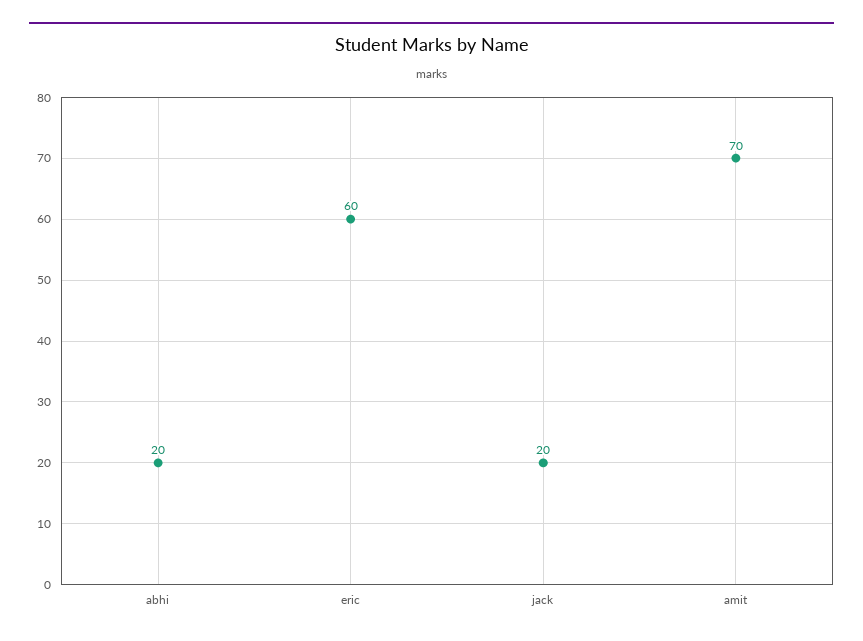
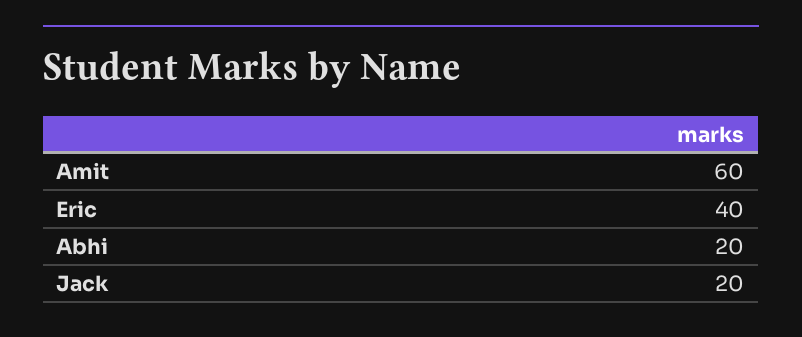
  {
    "abhi": 20,
-   "eric": 60,
+   "eric": 40,
    "jack": 20,
-   "amit": 70
+   "amit": 60
  }

